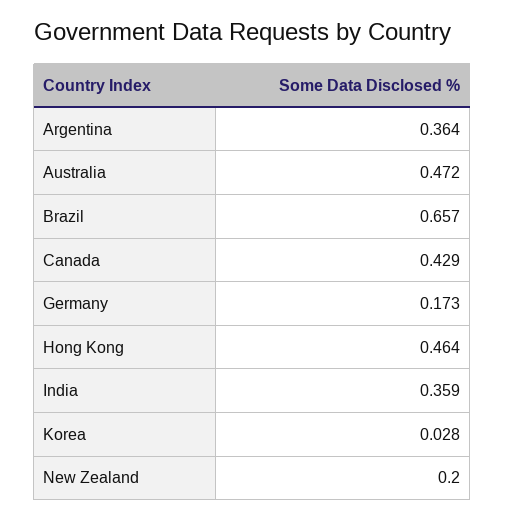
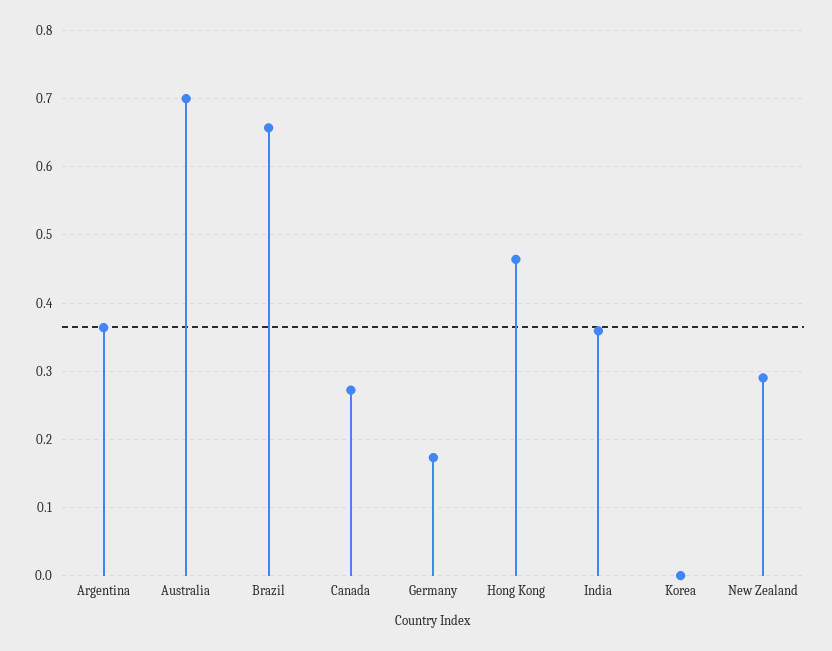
  {
    "Argentina": 0.364,
-   "Australia": 0.472,
+   "Australia": 0.7,
    "Brazil": 0.657,
-   "Canada": 0.429,
+   "Canada": 0.27,
    "Germany": 0.173,
    "Hong Kong": 0.464,
    "India": 0.359,
-   "Korea": 0.028,
+   "Korea": 0,
-   "New Zealand": 0.2
+   "New Zealand": 0.29
  }

